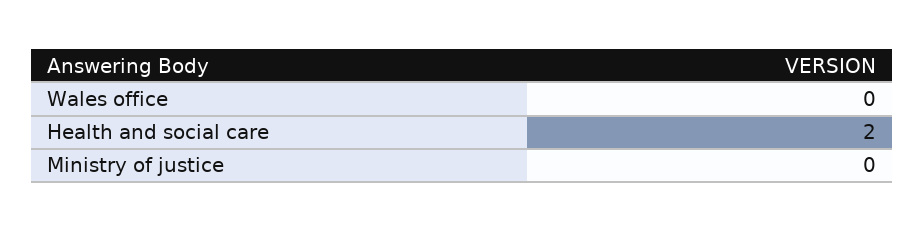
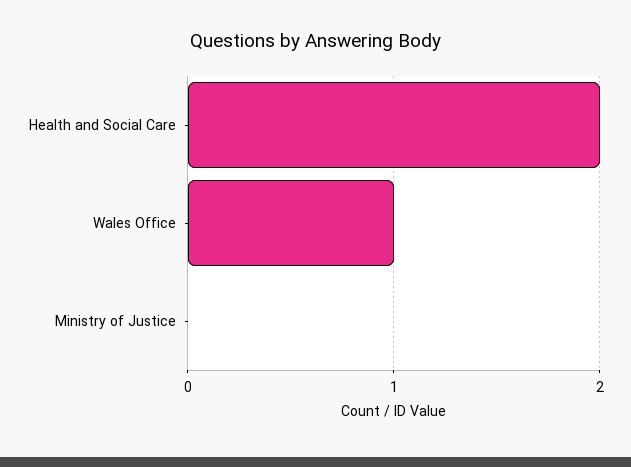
  {
-   "Wales office": 0,
+   "Wales office": 1,
    "Health and social care": 2,
    "Ministry of justice": 0
  }

